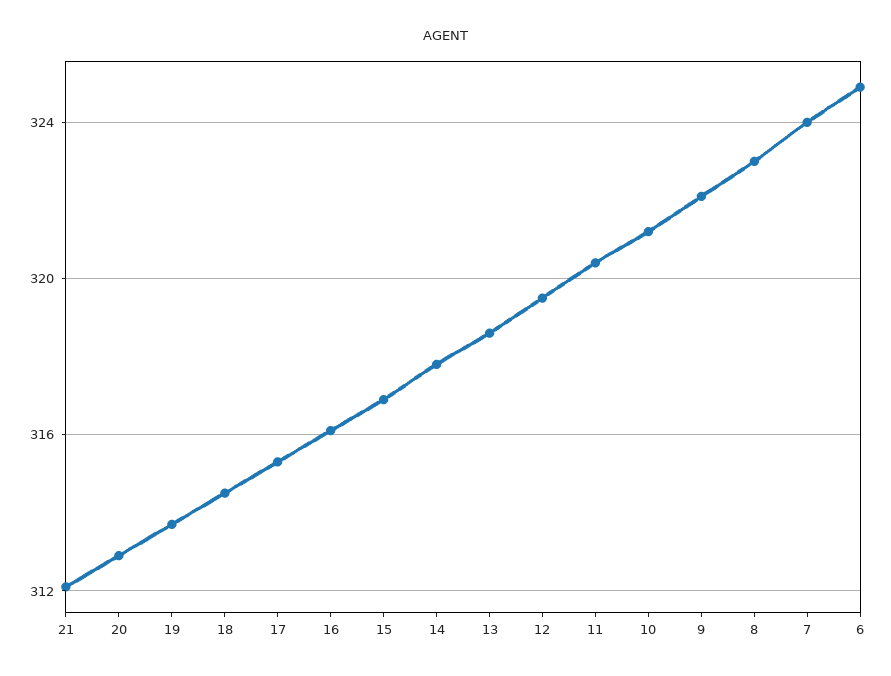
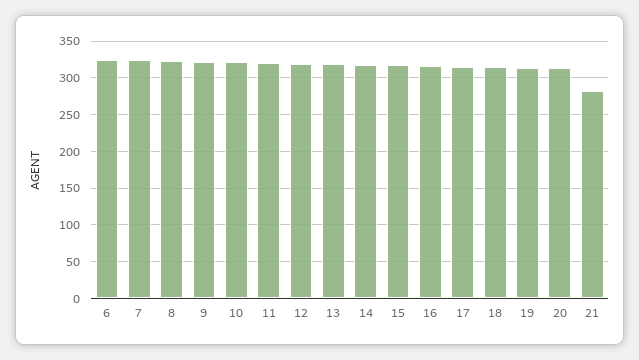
  {
-   "21": 312,
+   "21": 280,
    "20": 313,
    "19": 313.5,
    "18": 314.5,
    "17": 315.5,
    "16": 316,
    "15": 317,
    "14": 318,
    "13": 318.5,
    "12": 319.5,
    "11": 320.5,
    "10": 321,
    "9": 322,
    "8": 323,
    "7": 324,
    "6": 325
  }

